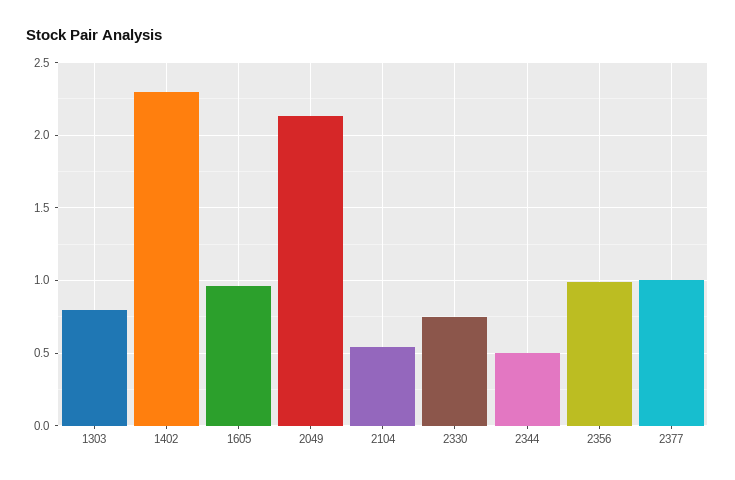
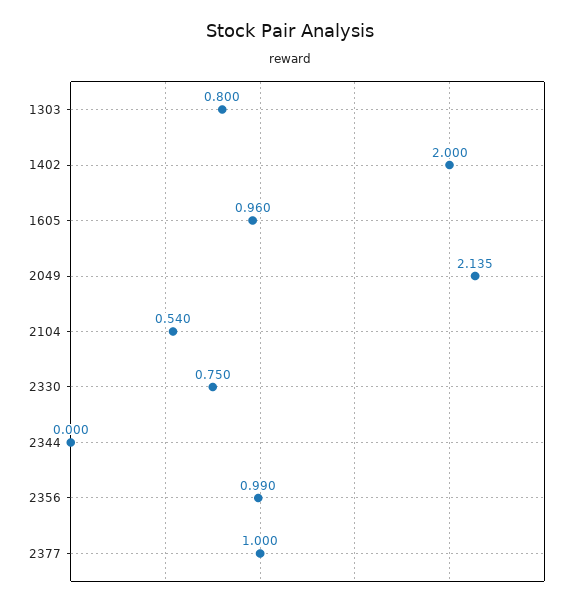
  {
    "1303": 0.8,
-   "1402": 2.3,
+   "1402": 2,
    "1605": 0.96,
    "2049": 2.135,
    "2104": 0.54,
    "2330": 0.75,
-   "2344": 0.5,
+   "2344": 0,
    "2356": 0.99,
    "2377": 1
  }

